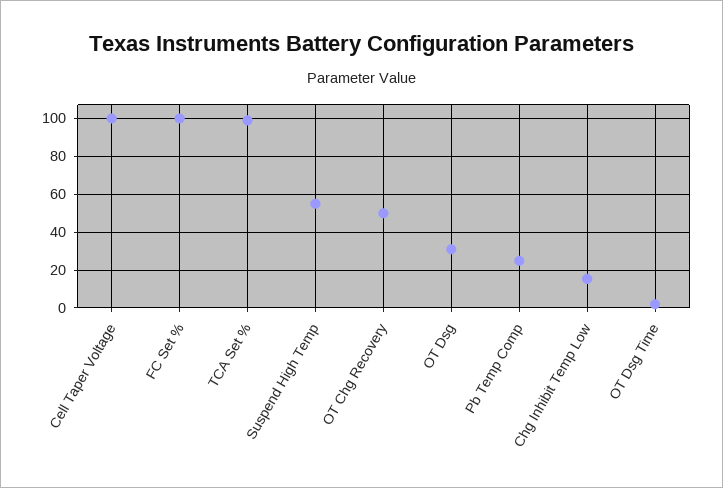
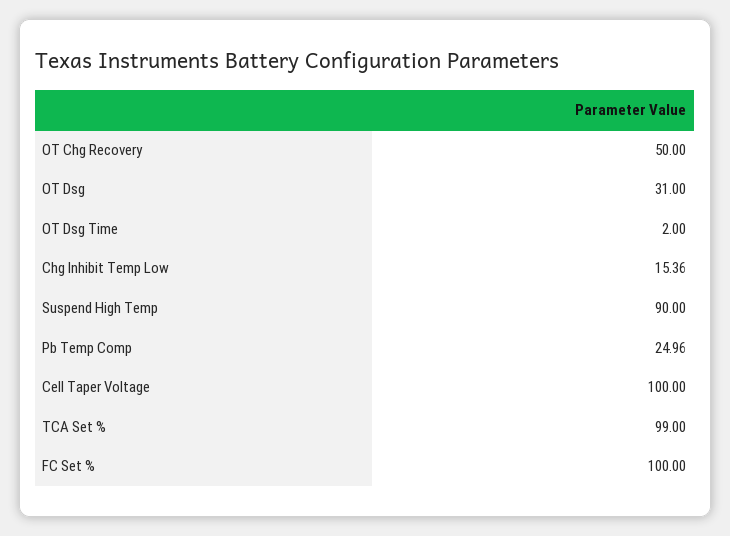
  {
    "Cell Taper Voltage": 100,
    "FC Set %": 100,
    "TCA Set %": 99,
-   "Suspend High Temp": 55,
+   "Suspend High Temp": 90,
    "OT Chg Recovery": 50,
    "OT Dsg": 31,
    "Pb Temp Comp": 24.96,
    "Chg Inhibit Temp Low": 15.36,
    "OT Dsg Time": 2
  }

